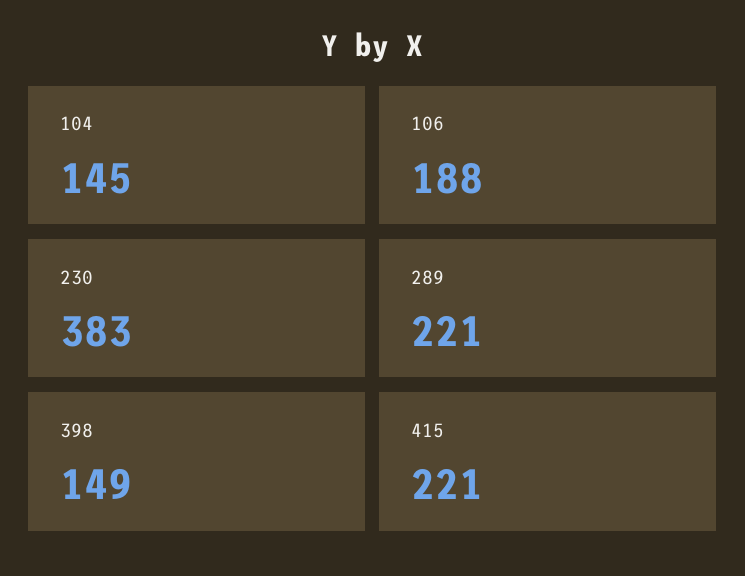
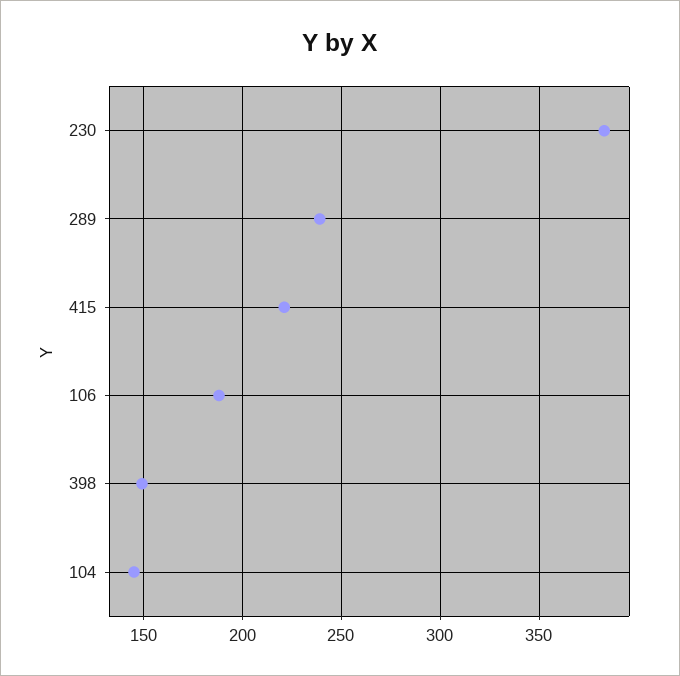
  {
    "104": 145,
    "106": 188,
    "230": 383,
-   "289": 221,
+   "289": 240,
    "398": 149,
    "415": 221
  }

